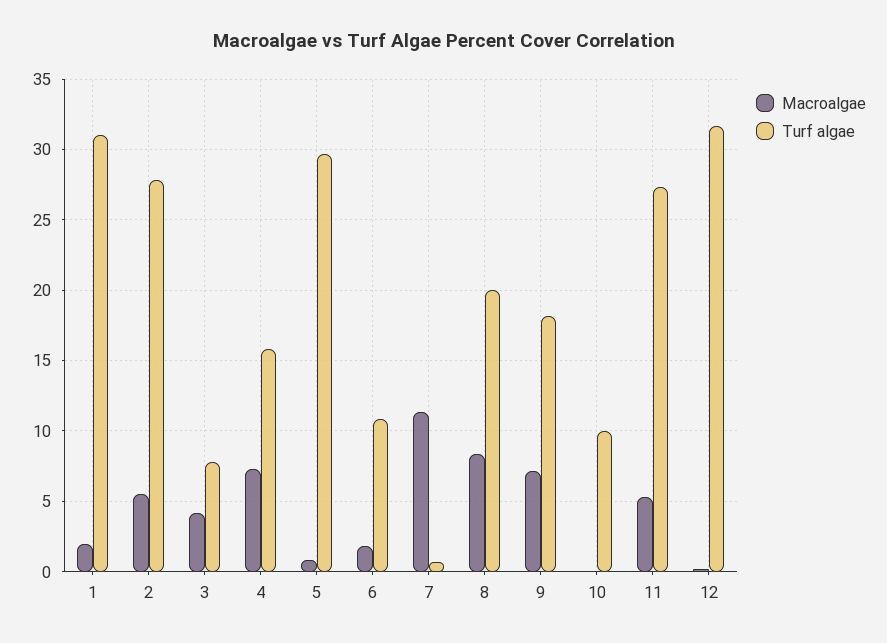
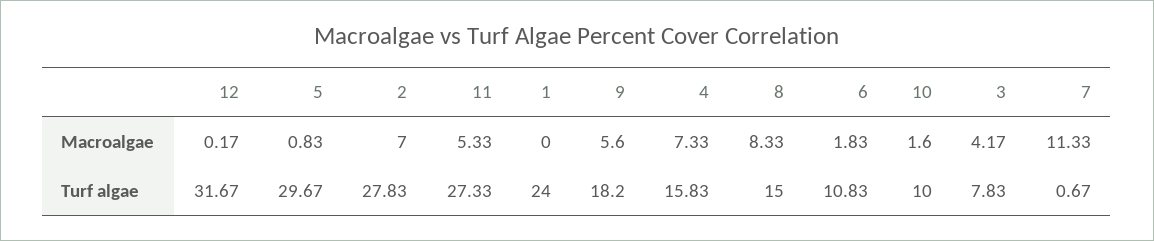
  {
    "Macroalgae": {
-     "1": 2,
+     "1": 0,
-     "2": 5.5,
+     "2": 7,
      "3": 4.17,
      "4": 7.33,
      "5": 0.83,
      "6": 1.83,
      "7": 11.33,
      "8": 8.33,
-     "9": 7,
+     "9": 5.6,
-     "10": 0,
+     "10": 1.6,
      "11": 5.33,
      "12": 0.17
    },
    "Turf algae": {
-     "1": 31,
+     "1": 24,
      "2": 27.83,
      "3": 7.83,
      "4": 15.83,
      "5": 29.67,
      "6": 10.83,
      "7": 0.67,
-     "8": 20,
+     "8": 15,
      "9": 18.2,
      "10": 10,
      "11": 27.33,
      "12": 31.67
    }
  }

